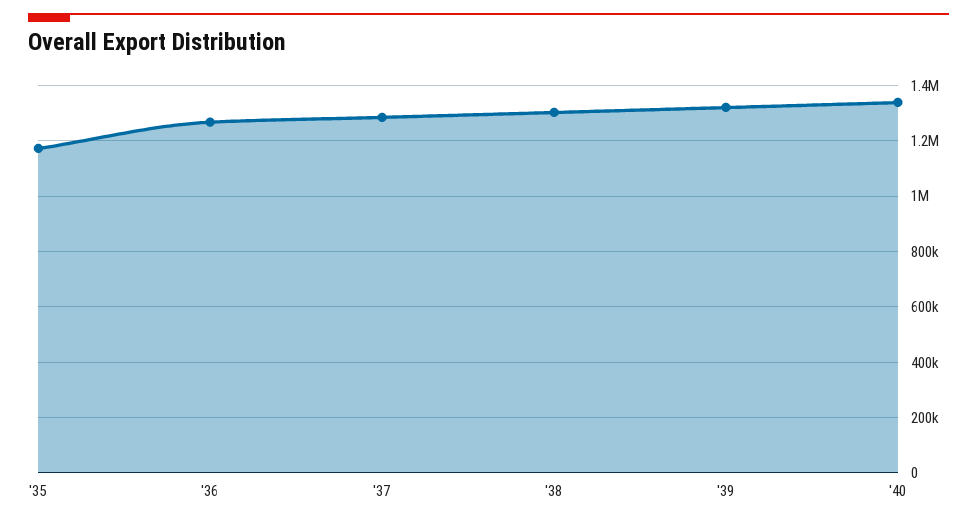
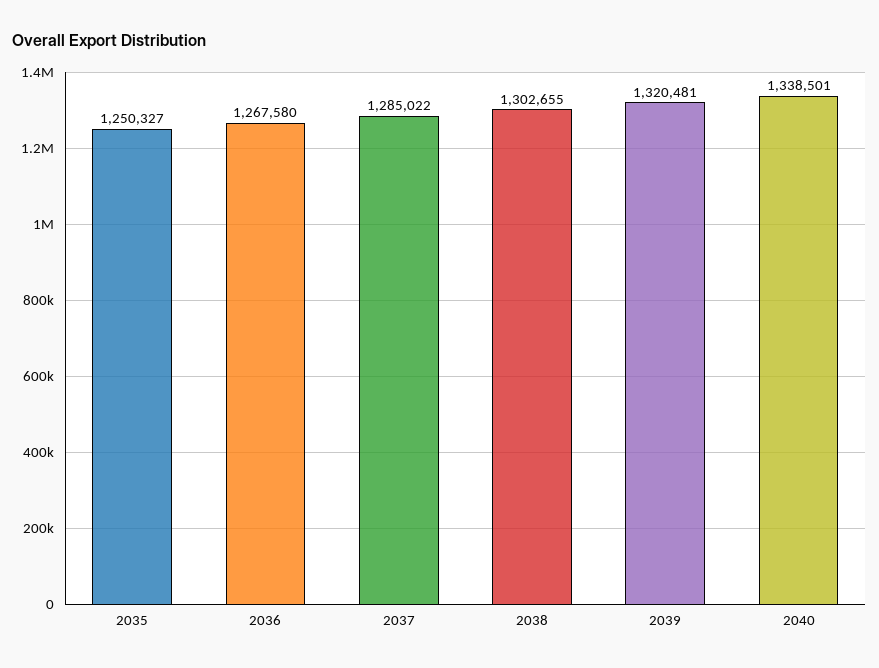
  {
-   "'35": 1175000,
+   "'35": 1250327,
    "'36": 1267580,
    "'37": 1285022,
    "'38": 1302655,
    "'39": 1320481,
    "'40": 1338501
  }

